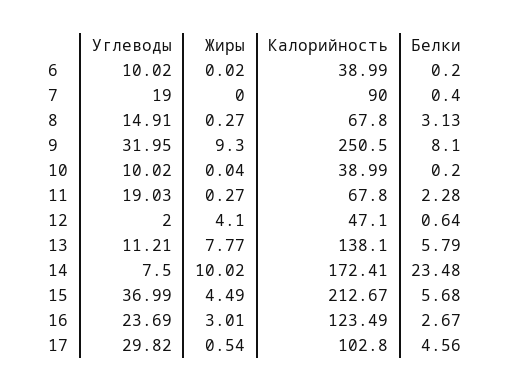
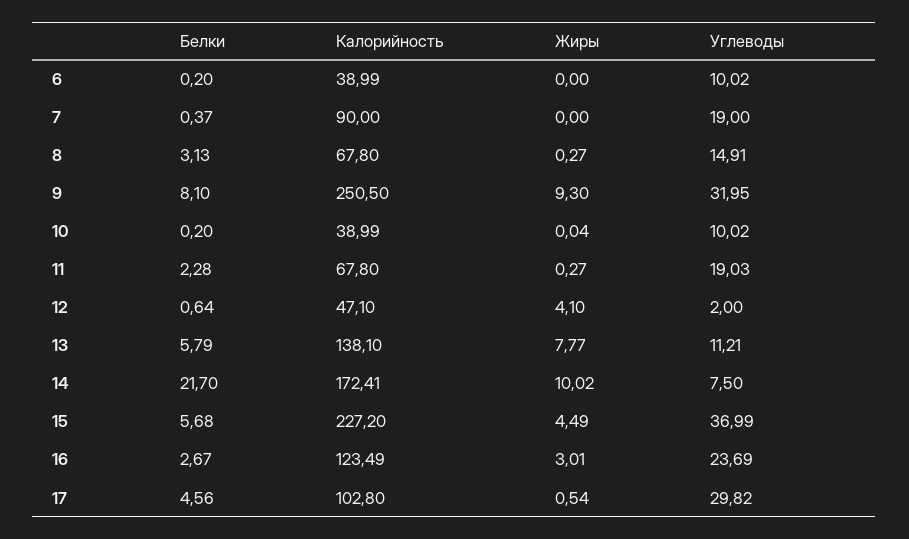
  {
    "Углеводы": {
      "6": 10.02,
      "7": 19,
      "8": 14.91,
      "9": 31.95,
      "10": 10.02,
      "11": 19.03,
      "12": 2,
      "13": 11.21,
      "14": 7.5,
      "15": 36.99,
      "16": 23.69,
      "17": 29.82
    },
    "Жиры": {
-     "6": 0.02,
+     "6": 0,
      "7": 0,
      "8": 0.27,
      "9": 9.3,
      "10": 0.04,
      "11": 0.27,
      "12": 4.1,
      "13": 7.77,
      "14": 10.02,
      "15": 4.49,
      "16": 3.01,
      "17": 0.54
    },
    "Калорийность": {
      "6": 38.99,
      "7": 90,
      "8": 67.8,
      "9": 250.5,
      "10": 38.99,
      "11": 67.8,
      "12": 47.1,
      "13": 138.1,
      "14": 172.41,
-     "15": 212.67,
+     "15": 227.2,
      "16": 123.49,
      "17": 102.8
    },
    "Белки": {
      "6": 0.2,
-     "7": 0.4,
+     "7": 0.37,
      "8": 3.13,
      "9": 8.1,
      "10": 0.2,
      "11": 2.28,
      "12": 0.64,
      "13": 5.79,
-     "14": 23.48,
+     "14": 21.7,
      "15": 5.68,
      "16": 2.67,
      "17": 4.56
    }
  }

